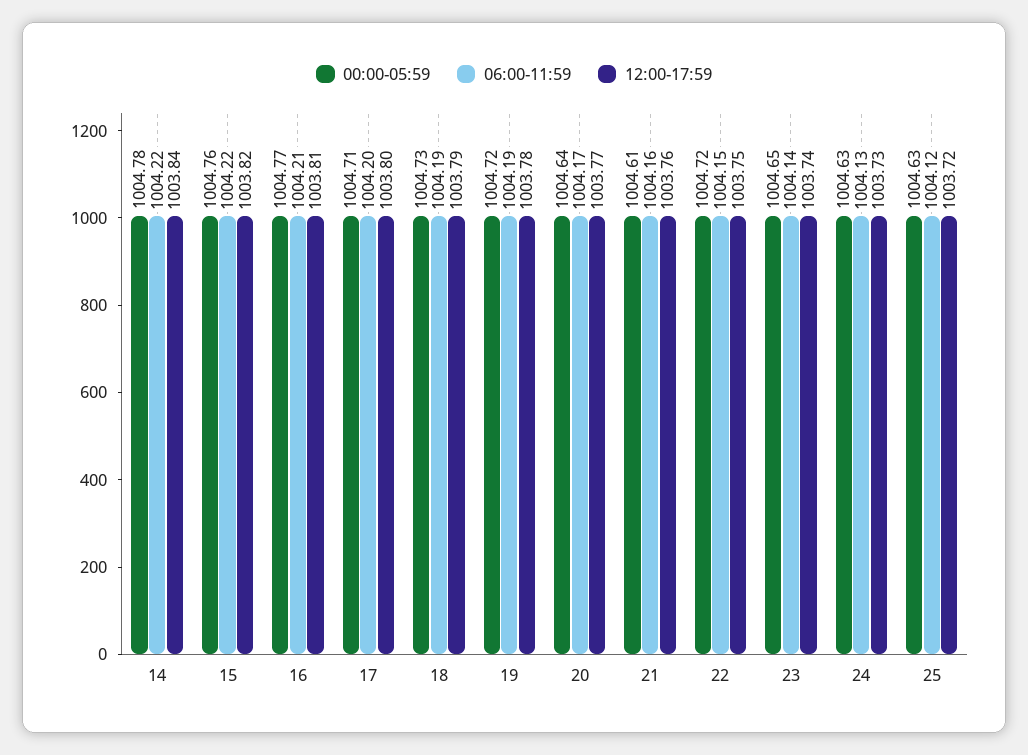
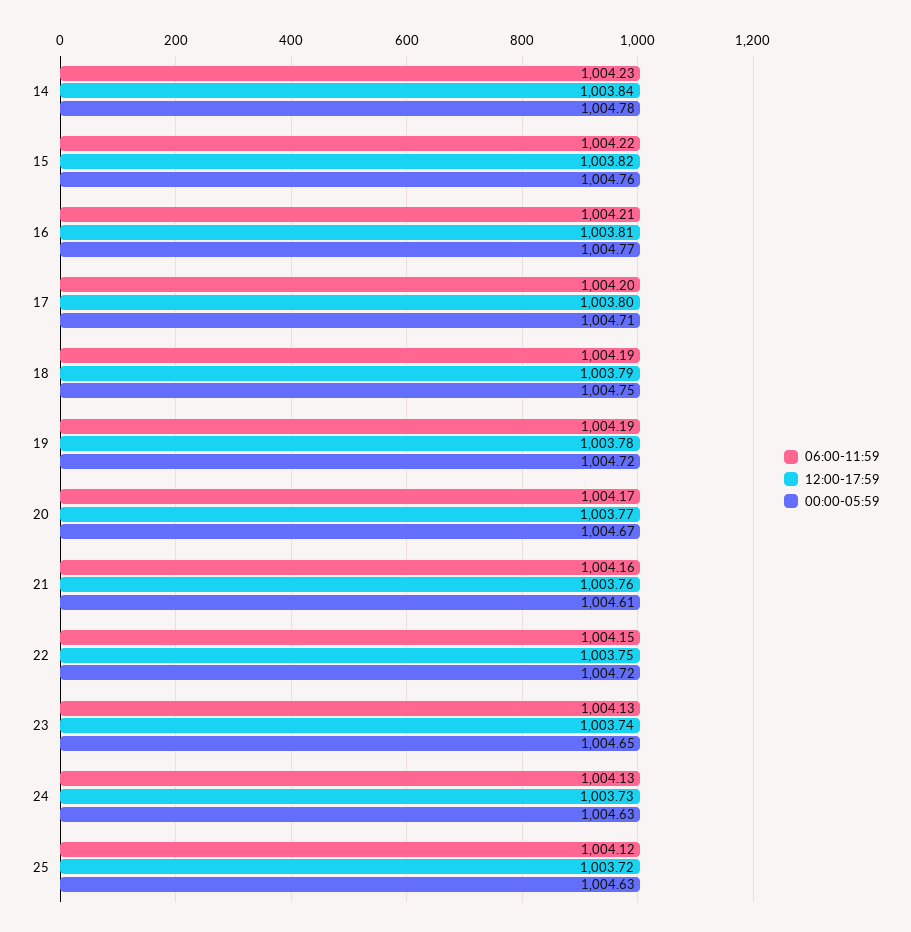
  {
    "00:00-05:59": {
      "14": 1004.78,
      "15": 1004.76,
      "16": 1004.77,
      "17": 1004.71,
-     "18": 1004.73,
+     "18": 1004.75,
      "19": 1004.72,
-     "20": 1004.64,
+     "20": 1004.67,
      "21": 1004.61,
      "22": 1004.72,
      "23": 1004.65,
      "24": 1004.63,
      "25": 1004.63
    },
    "06:00-11:59": {
-     "14": 1004.22,
+     "14": 1004.23,
      "15": 1004.22,
      "16": 1004.21,
      "17": 1004.2,
      "18": 1004.19,
      "19": 1004.19,
      "20": 1004.17,
      "21": 1004.16,
      "22": 1004.15,
-     "23": 1004.14,
+     "23": 1004.13,
      "24": 1004.13,
      "25": 1004.12
    },
    "12:00-17:59": {
      "14": 1003.84,
      "15": 1003.82,
      "16": 1003.81,
      "17": 1003.8,
      "18": 1003.79,
      "19": 1003.78,
      "20": 1003.77,
      "21": 1003.76,
      "22": 1003.75,
      "23": 1003.74,
      "24": 1003.73,
      "25": 1003.72
    }
  }

